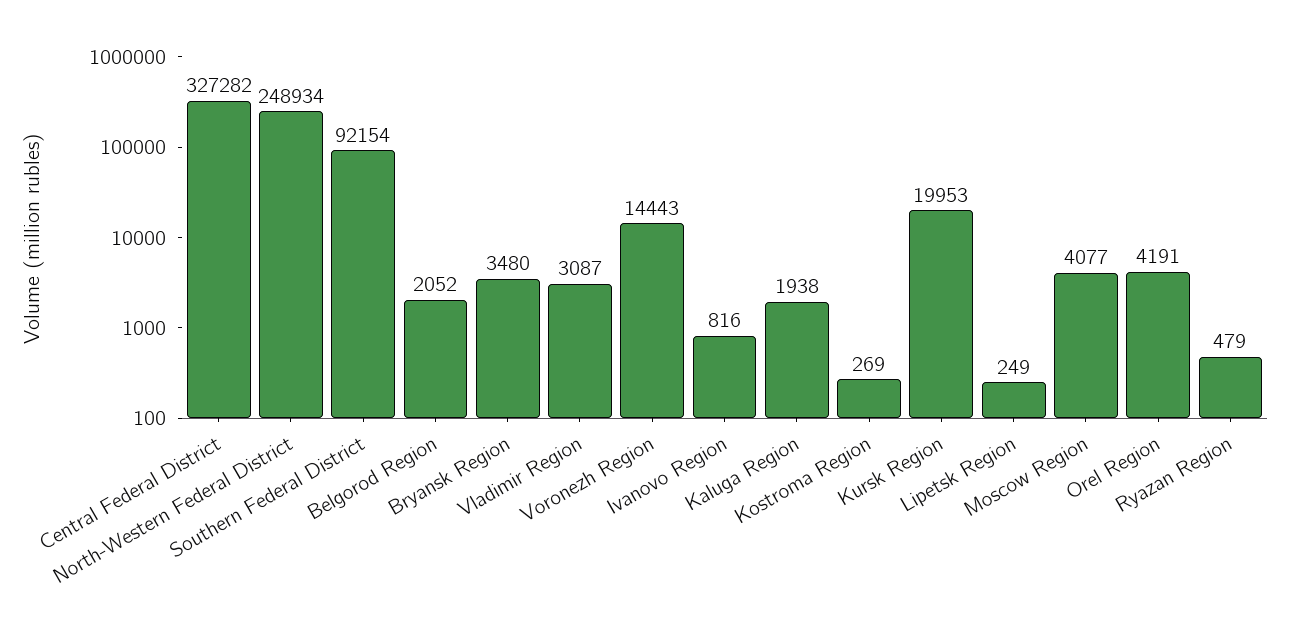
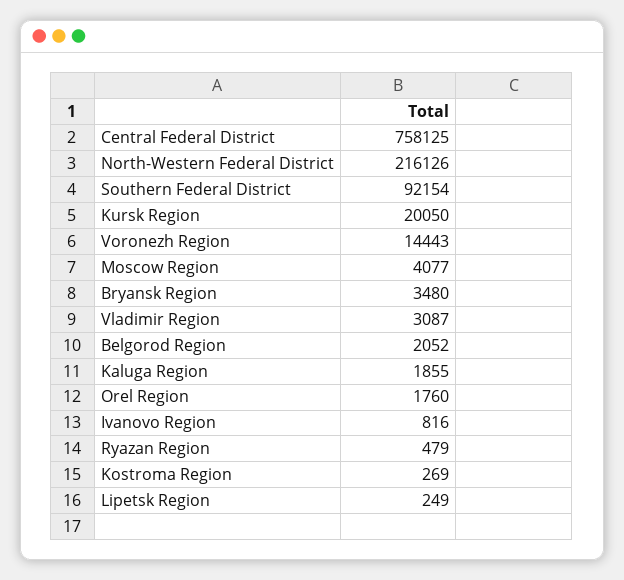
  {
-   "Central Federal District": 327282,
+   "Central Federal District": 758125,
-   "North-Western Federal District": 248934,
+   "North-Western Federal District": 216126,
    "Southern Federal District": 92154,
    "Belgorod Region": 2052,
    "Bryansk Region": 3480,
    "Vladimir Region": 3087,
    "Voronezh Region": 14443,
    "Ivanovo Region": 816,
-   "Kaluga Region": 1938,
+   "Kaluga Region": 1855,
    "Kostroma Region": 269,
-   "Kursk Region": 19953,
+   "Kursk Region": 20050,
    "Lipetsk Region": 249,
    "Moscow Region": 4077,
-   "Orel Region": 4191,
+   "Orel Region": 1760,
    "Ryazan Region": 479
  }

